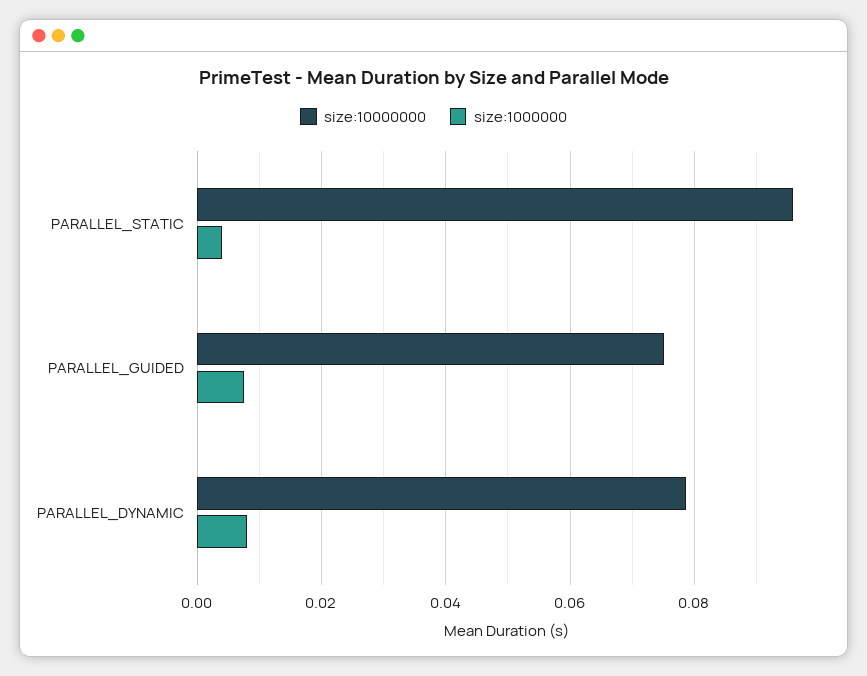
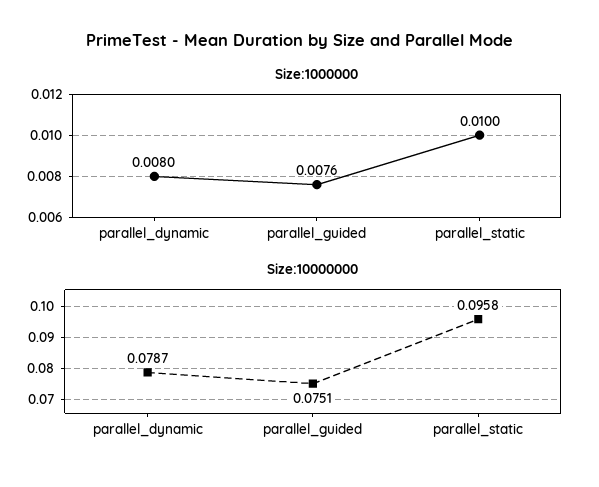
  {
    "size:10000000": {
      "PARALLEL_STATIC": 0.0958,
      "PARALLEL_GUIDED": 0.0751,
      "PARALLEL_DYNAMIC": 0.0787
    },
    "size:1000000": {
-     "PARALLEL_STATIC": 0.004,
+     "PARALLEL_STATIC": 0.01,
      "PARALLEL_GUIDED": 0.0076,
      "PARALLEL_DYNAMIC": 0.008
    }
  }

